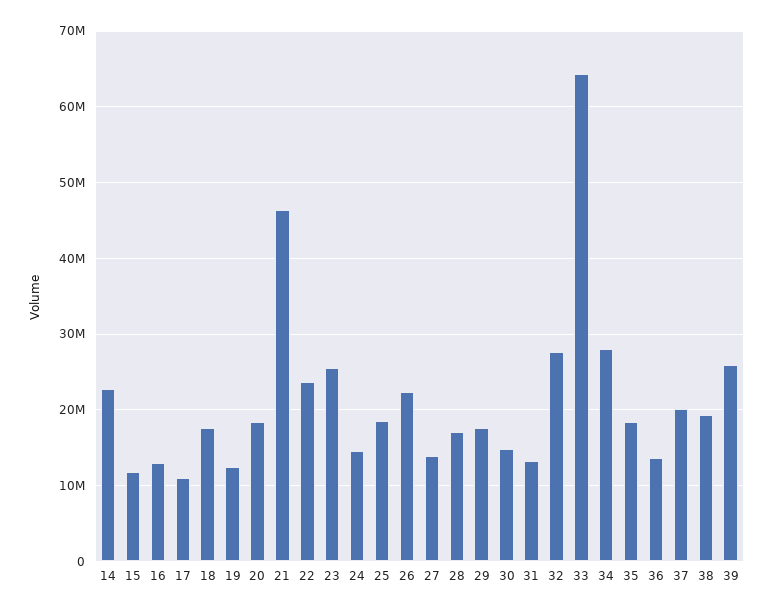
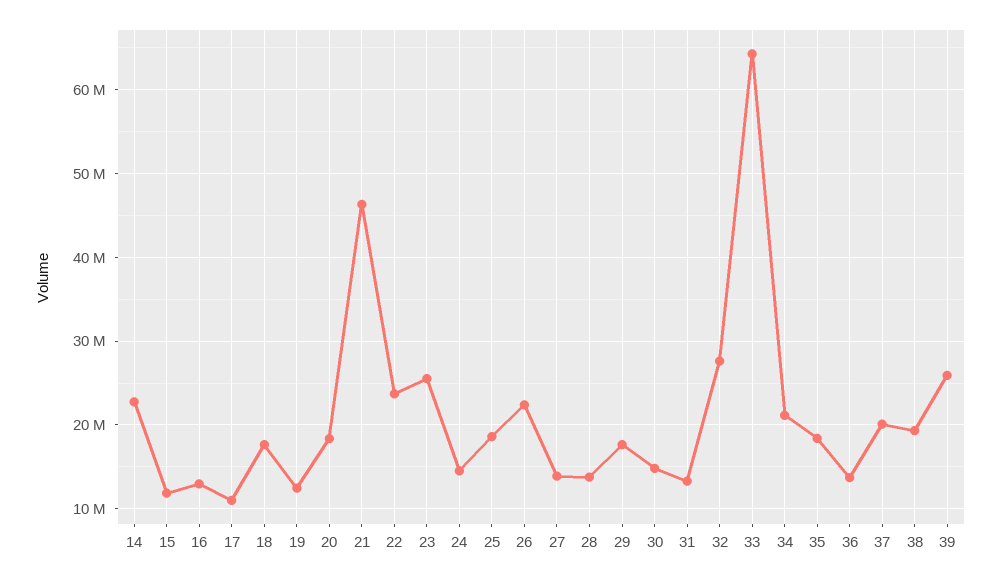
  {
    "14": 23000000,
    "15": 12000000,
    "16": 13000000,
    "17": 11000000,
    "18": 18000000,
    "19": 12000000,
    "20": 18000000,
    "21": 46000000,
    "22": 24000000,
    "23": 26000000,
    "24": 15000000,
    "25": 19000000,
    "26": 22000000,
    "27": 14000000,
-   "28": 17000000,
+   "28": 14000000,
    "29": 18000000,
    "30": 15000000,
    "31": 13000000,
    "32": 28000000,
    "33": 64000000,
-   "34": 28000000,
+   "34": 21000000,
    "35": 18000000,
    "36": 14000000,
    "37": 20000000,
    "38": 19000000,
    "39": 26000000
  }

